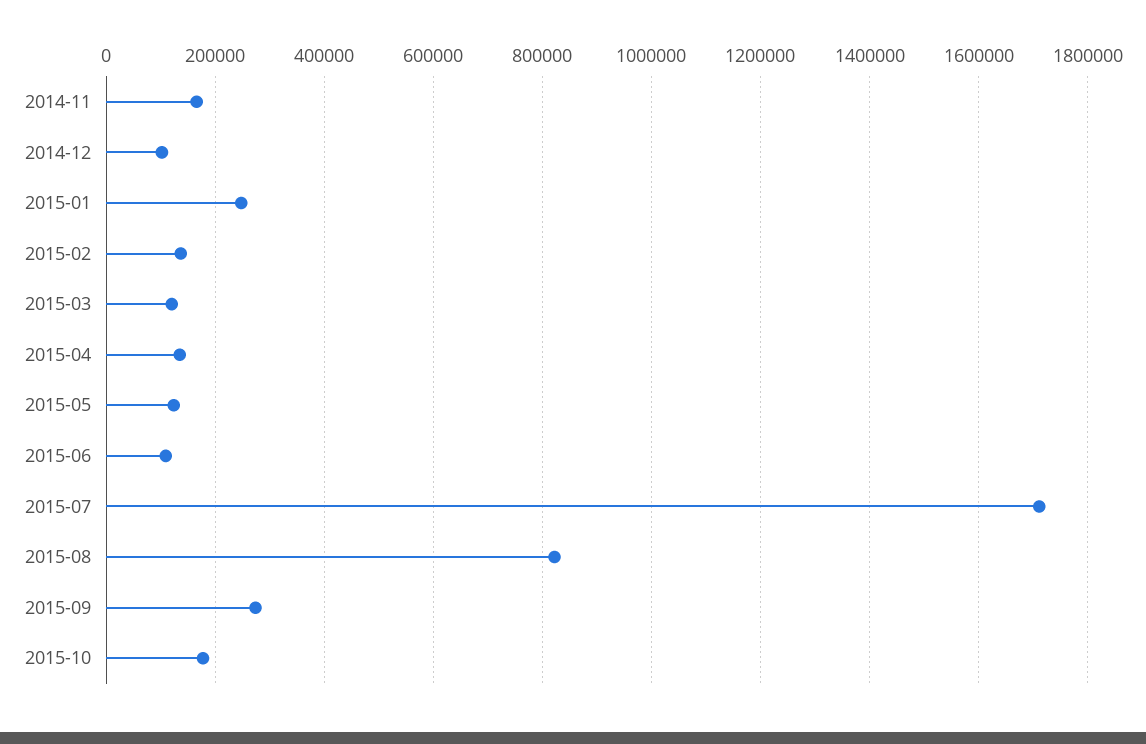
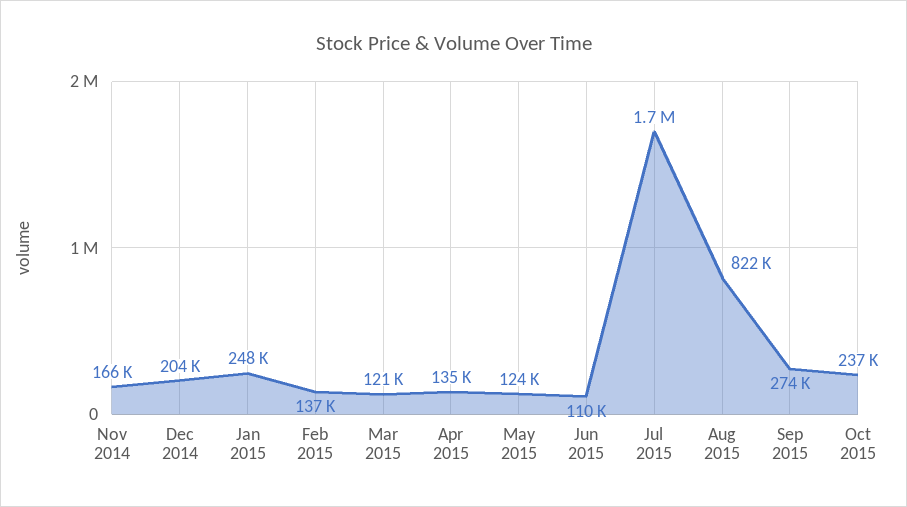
  {
    "2014-11": 166000,
-   "2014-12": 100000,
+   "2014-12": 204000,
    "2015-01": 248000,
    "2015-02": 137000,
    "2015-03": 121000,
    "2015-04": 135000,
    "2015-05": 124000,
    "2015-06": 110000,
    "2015-07": 1700000,
    "2015-08": 822000,
    "2015-09": 274000,
-   "2015-10": 180000
+   "2015-10": 237000
  }

